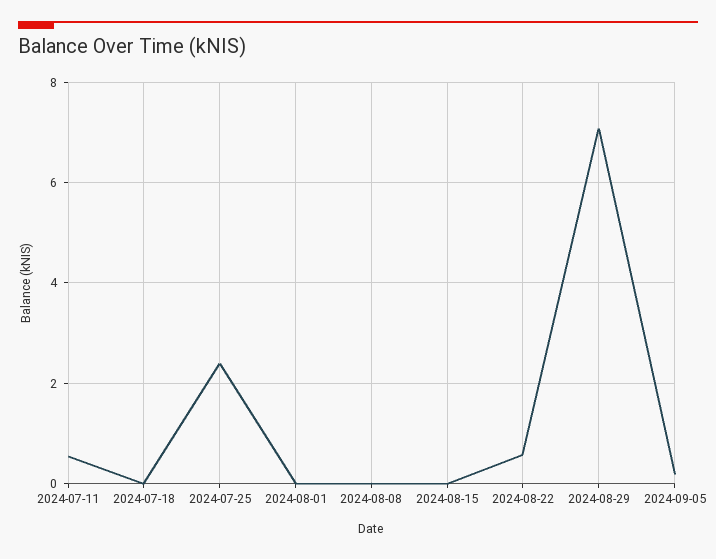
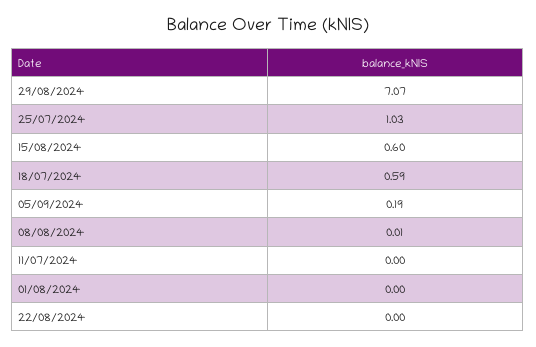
  {
-   "2024-07-11": 0.6,
+   "2024-07-11": 0,
-   "2024-07-18": 0,
+   "2024-07-18": 0.59,
-   "2024-07-25": 2.4,
+   "2024-07-25": 1.03,
    "2024-08-01": 0,
    "2024-08-08": 0.01,
-   "2024-08-15": 0,
+   "2024-08-15": 0.6,
-   "2024-08-22": 0.6,
+   "2024-08-22": 0,
    "2024-08-29": 7.07,
    "2024-09-05": 0.19
  }

